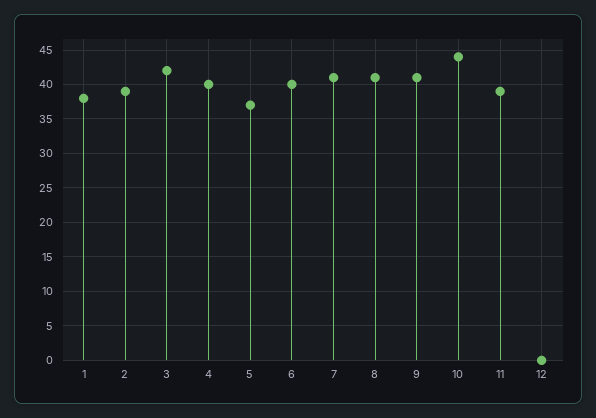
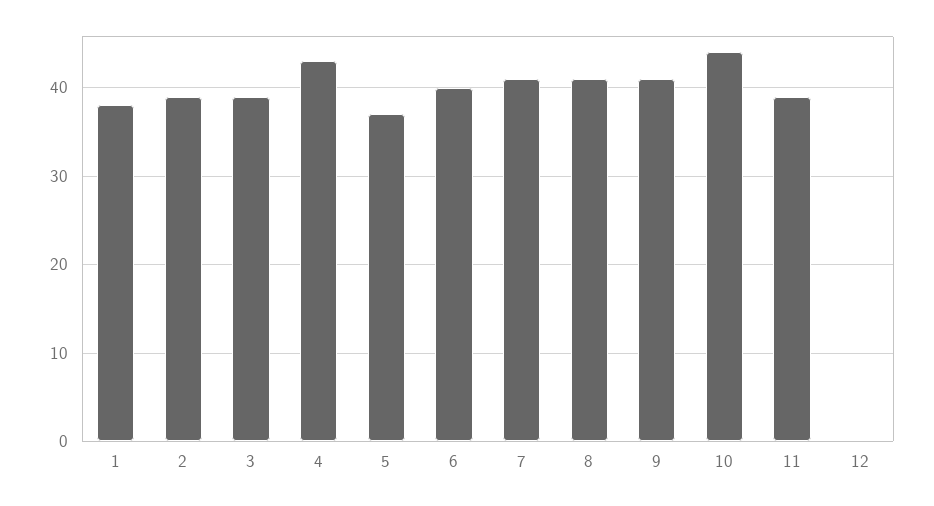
  {
    "1": 38,
    "2": 39,
-   "3": 42,
+   "3": 39,
-   "4": 40,
+   "4": 43,
    "5": 37,
    "6": 40,
    "7": 41,
    "8": 41,
    "9": 41,
    "10": 44,
    "11": 39,
    "12": 0
  }

